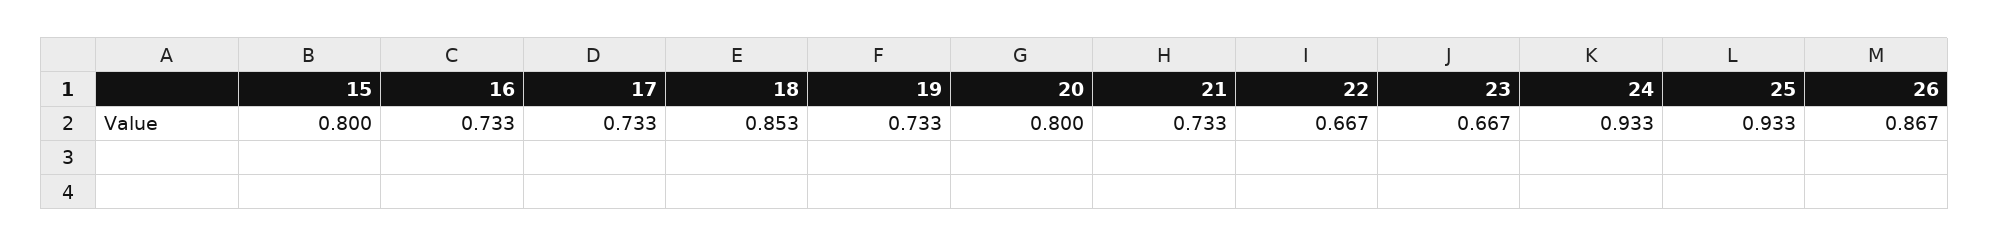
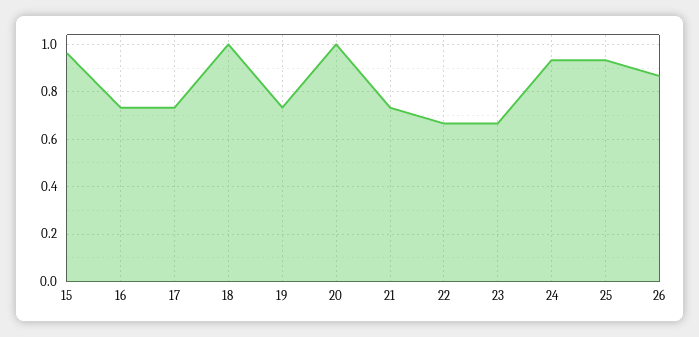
  {
-   "15": 0.8,
+   "15": 0.95,
    "16": 0.733,
    "17": 0.733,
-   "18": 0.853,
+   "18": 1,
    "19": 0.733,
-   "20": 0.8,
+   "20": 1,
    "21": 0.733,
    "22": 0.667,
    "23": 0.667,
    "24": 0.933,
    "25": 0.933,
    "26": 0.867
  }

